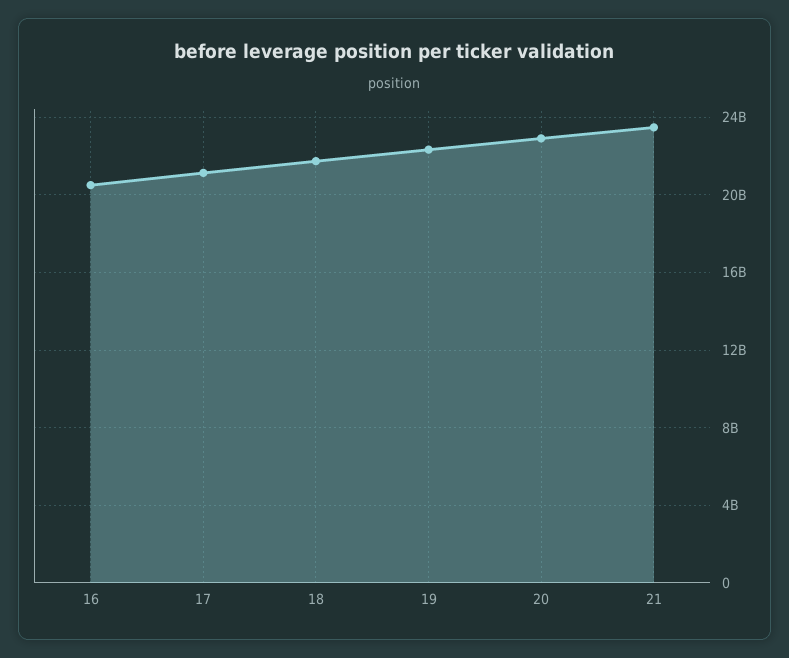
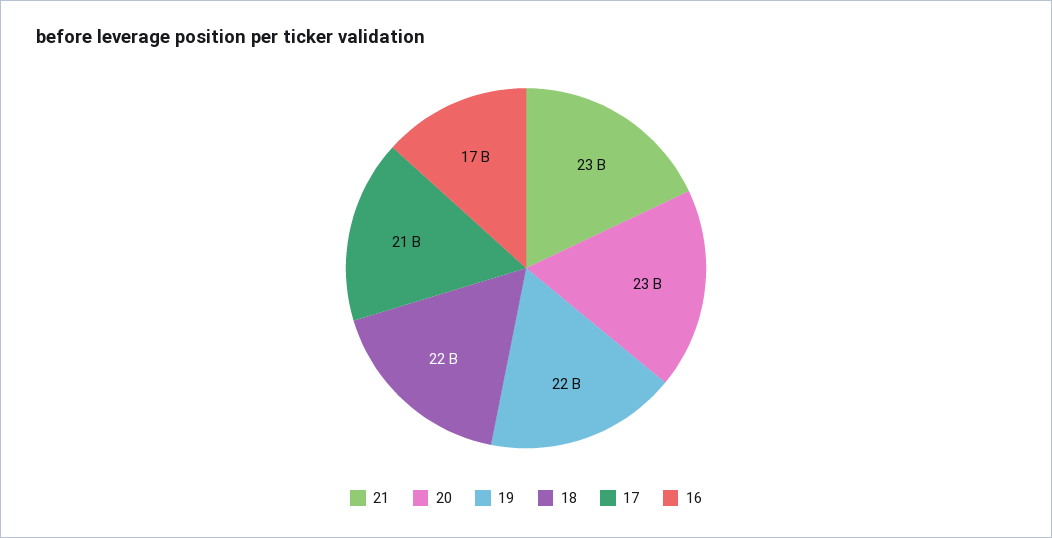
  {
-   "16": 20500000000,
+   "16": 17000000000,
    "17": 21000000000,
    "18": 22000000000,
    "19": 22000000000,
    "20": 23000000000,
    "21": 23000000000
  }

